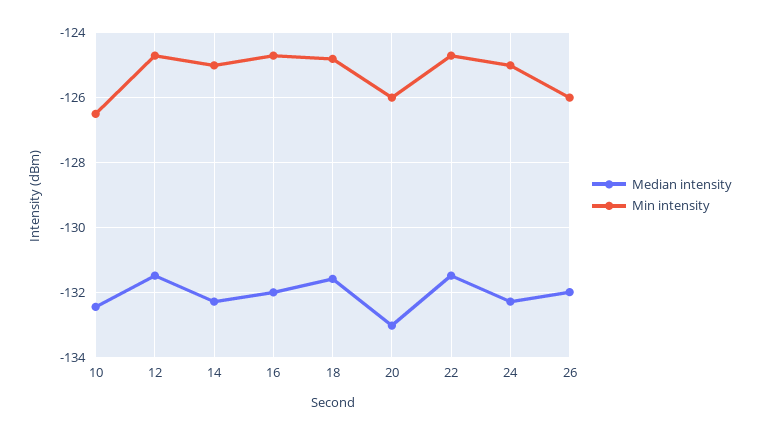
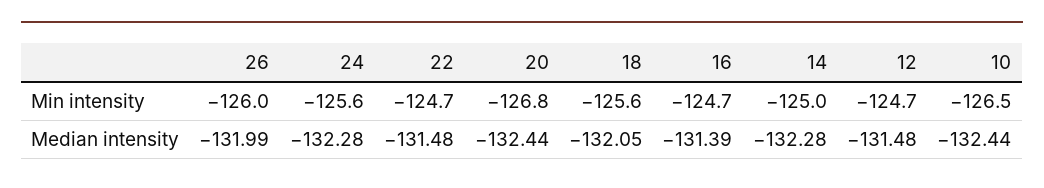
  {
    "Median intensity": {
      "10": -132.44,
      "12": -131.48,
      "14": -132.28,
-     "16": -132,
+     "16": -131.39,
-     "18": -131.6,
+     "18": -132.05,
-     "20": -133,
+     "20": -132.44,
      "22": -131.48,
      "24": -132.28,
      "26": -131.99
    },
    "Min intensity": {
      "10": -126.5,
      "12": -124.7,
      "14": -125,
      "16": -124.7,
-     "18": -124.8,
+     "18": -125.6,
-     "20": -126,
+     "20": -126.8,
      "22": -124.7,
-     "24": -125,
+     "24": -125.6,
      "26": -126
    }
  }

